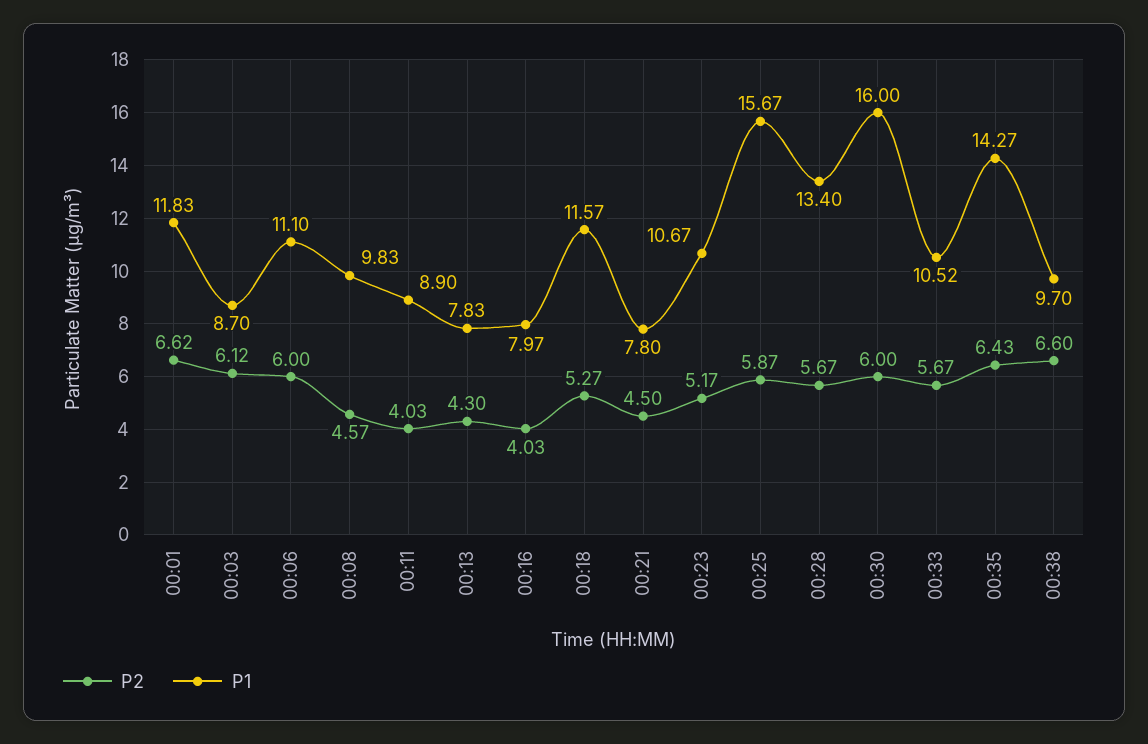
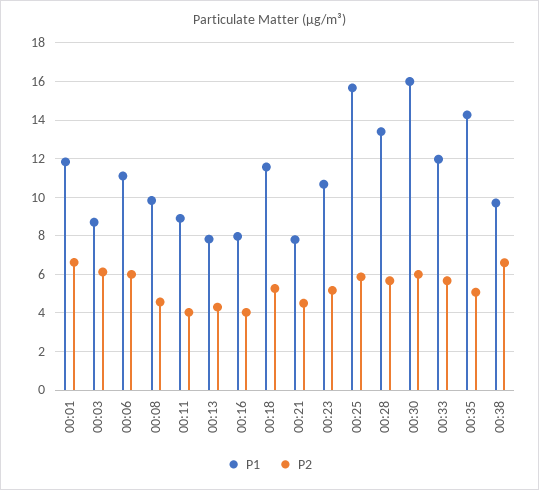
  {
    "P2": {
      "00:01": 6.62,
      "00:03": 6.12,
      "00:06": 6,
      "00:08": 4.57,
      "00:11": 4.03,
      "00:13": 4.3,
      "00:16": 4.03,
      "00:18": 5.27,
      "00:21": 4.5,
      "00:23": 5.17,
      "00:25": 5.87,
      "00:28": 5.67,
      "00:30": 6,
      "00:33": 5.67,
-     "00:35": 6.43,
+     "00:35": 5,
      "00:38": 6.6
    },
    "P1": {
      "00:01": 11.83,
      "00:03": 8.7,
      "00:06": 11.1,
      "00:08": 9.83,
      "00:11": 8.9,
      "00:13": 7.83,
      "00:16": 7.97,
      "00:18": 11.57,
      "00:21": 7.8,
      "00:23": 10.67,
      "00:25": 15.67,
      "00:28": 13.4,
      "00:30": 16,
-     "00:33": 10.52,
+     "00:33": 12,
      "00:35": 14.27,
      "00:38": 9.7
    }
  }

